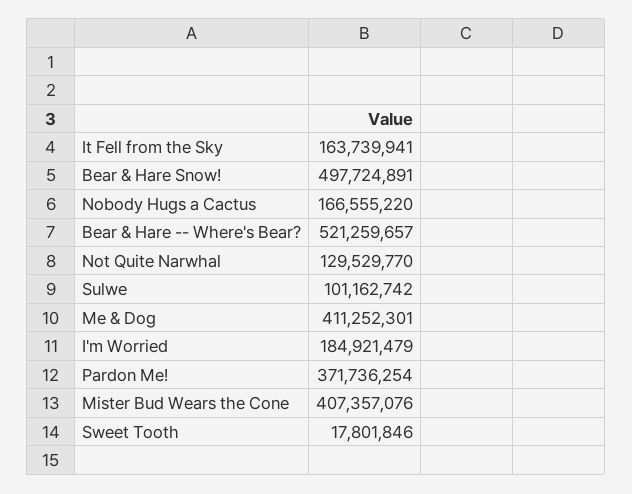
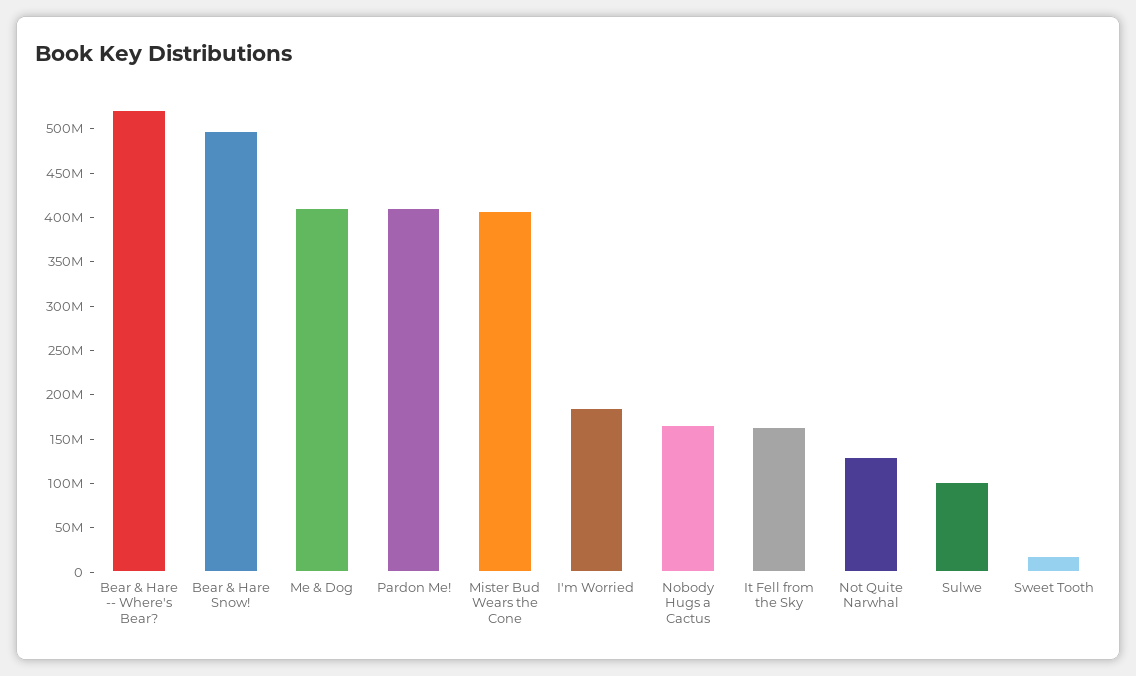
  {
    "It Fell from the Sky": 163739941,
    "Bear & Hare Snow!": 497724891,
    "Nobody Hugs a Cactus": 166555220,
    "Bear & Hare -- Where's Bear?": 521259657,
    "Not Quite Narwhal": 129529770,
    "Sulwe": 101162742,
    "Me & Dog": 411252301,
    "I'm Worried": 184921479,
-   "Pardon Me!": 371736254,
+   "Pardon Me!": 410000000,
    "Mister Bud Wears the Cone": 407357076,
    "Sweet Tooth": 17801846
  }

